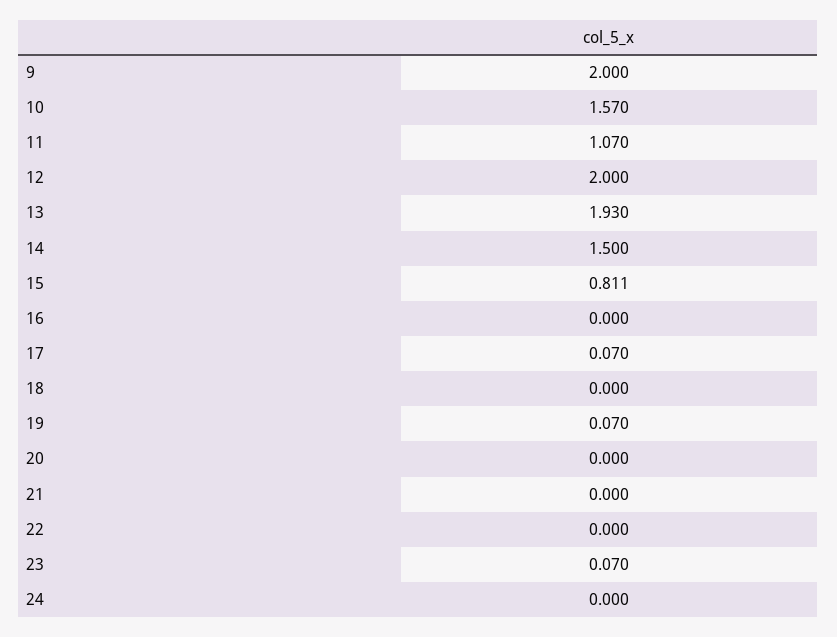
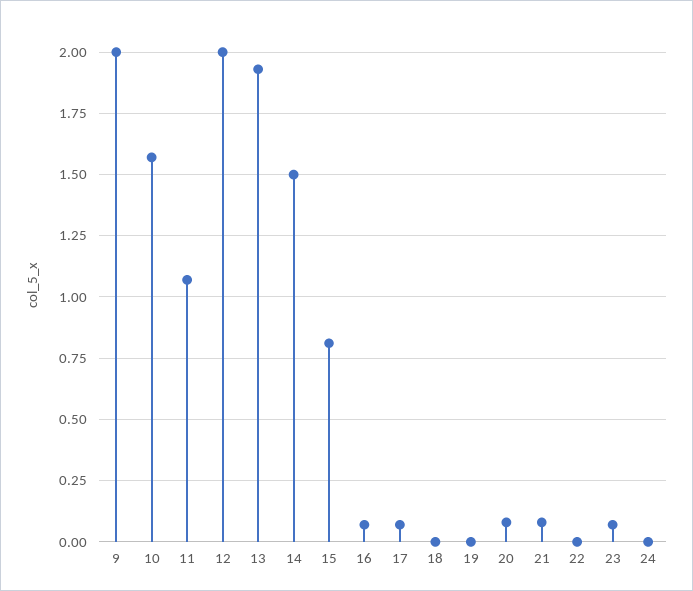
  {
    "9": 2,
    "10": 1.57,
    "11": 1.07,
    "12": 2,
    "13": 1.93,
    "14": 1.5,
    "15": 0.811,
-   "16": 0,
+   "16": 0.075,
    "17": 0.07,
    "18": 0,
-   "19": 0.07,
+   "19": 0,
-   "20": 0,
+   "20": 0.075,
-   "21": 0,
+   "21": 0.075,
    "22": 0,
    "23": 0.07,
    "24": 0
  }

